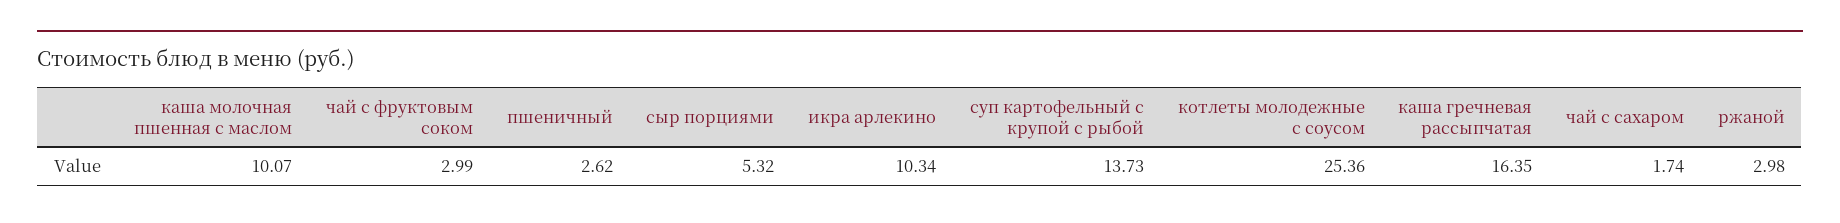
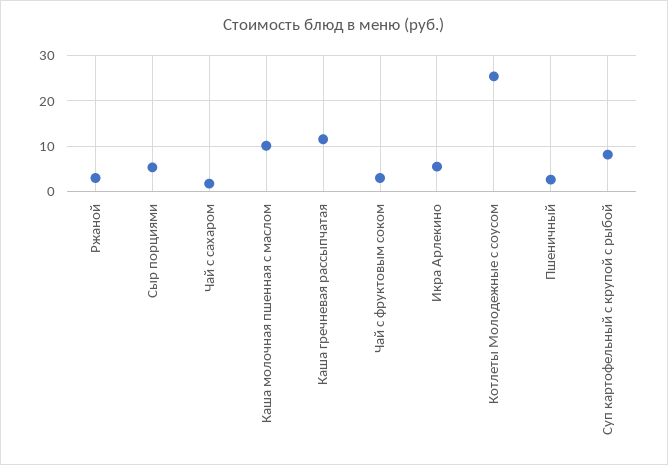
  {
    "каша молочная пшенная с маслом": 10.07,
    "чай с фруктовым соком": 2.99,
    "пшеничный": 2.62,
    "сыр порциями": 5.32,
-   "икра арлекино": 10.34,
+   "икра арлекино": 6,
-   "суп картофельный с крупой с рыбой": 13.73,
+   "суп картофельный с крупой с рыбой": 8,
    "котлеты молодежные с соусом": 25.36,
-   "каша гречневая рассыпчатая": 16.35,
+   "каша гречневая рассыпчатая": 12,
    "чай с сахаром": 1.74,
    "ржаной": 2.98
  }

